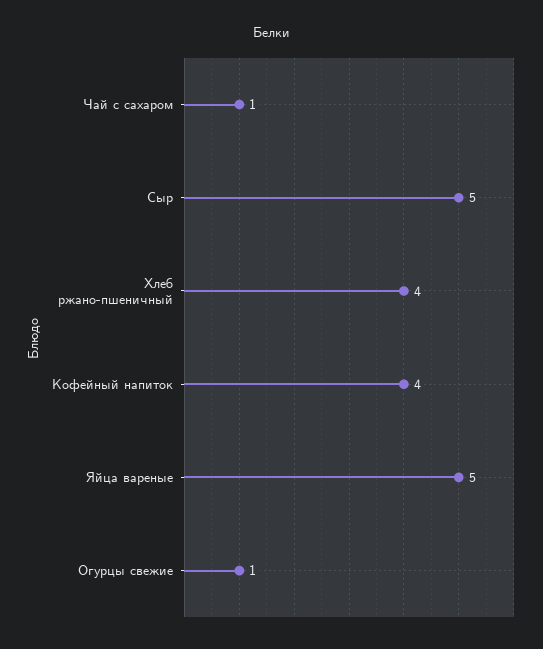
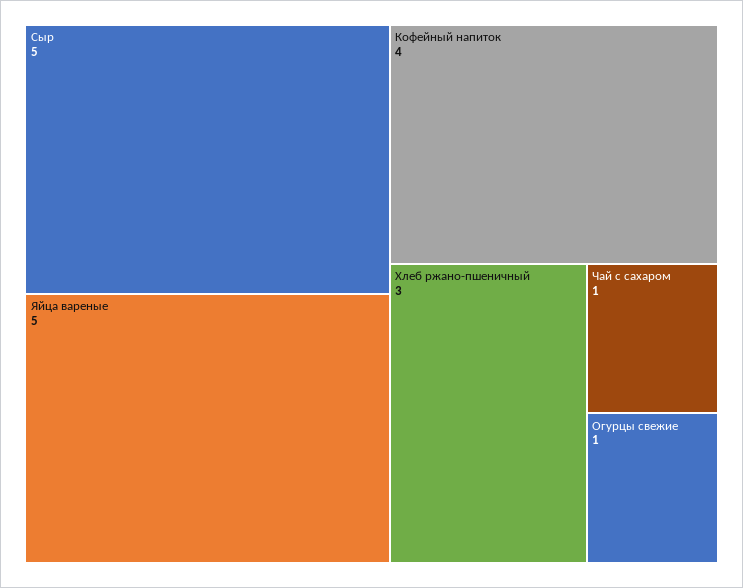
  {
    "Чай с сахаром": 1,
    "Сыр": 5,
-   "Хлеб ржано-пшеничный": 4,
+   "Хлеб ржано-пшеничный": 3,
    "Кофейный напиток": 4,
    "Яйца вареные": 5,
    "Огурцы свежие": 1
  }

